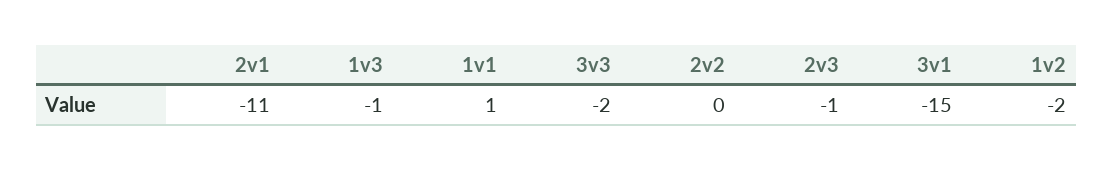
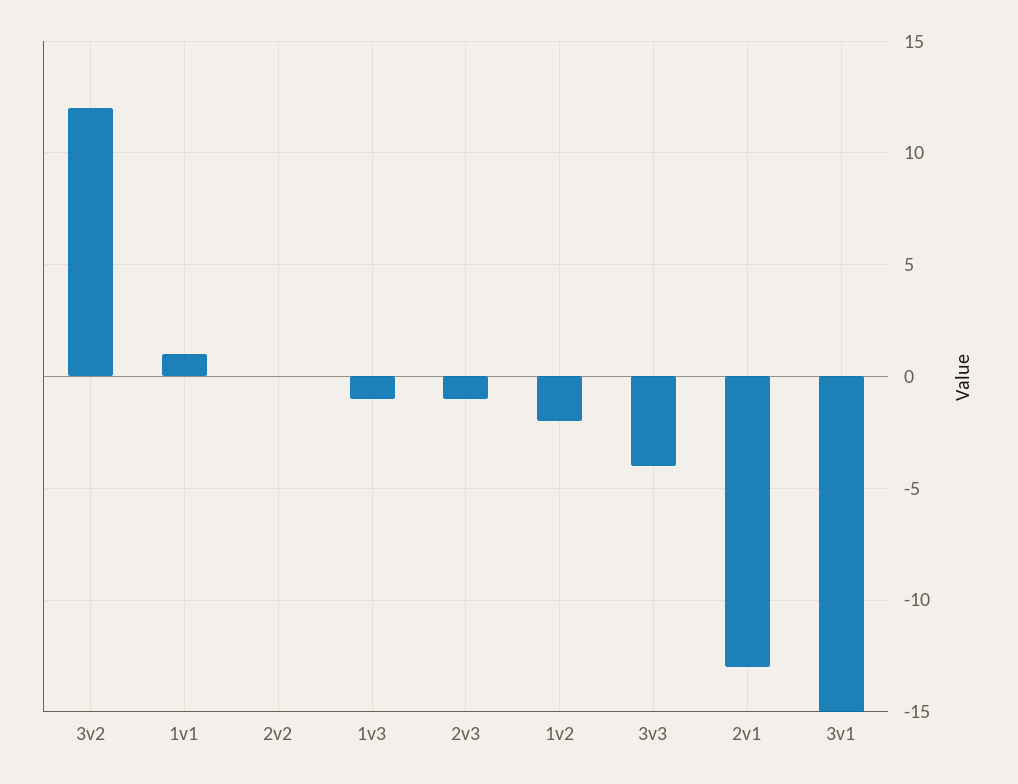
  {
-   "2v1": -11,
+   "2v1": -13,
    "1v3": -1,
    "1v1": 1,
-   "3v3": -2,
+   "3v3": -4,
    "2v2": 0,
    "2v3": -1,
    "3v1": -15,
-   "1v2": -2
+   "1v2": -2,
+   "3v2": 12
  }

